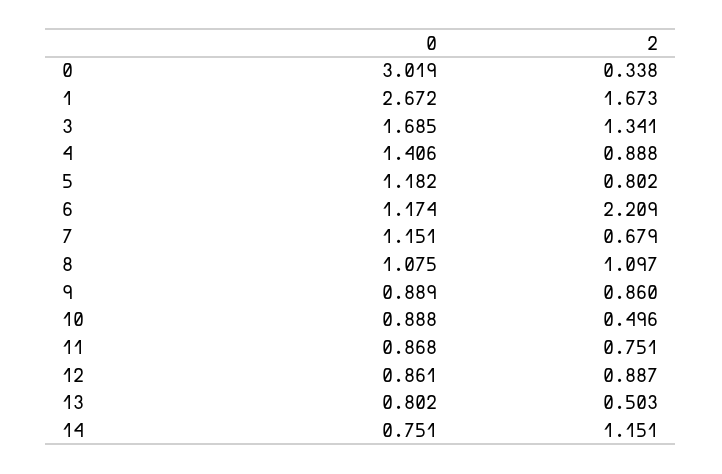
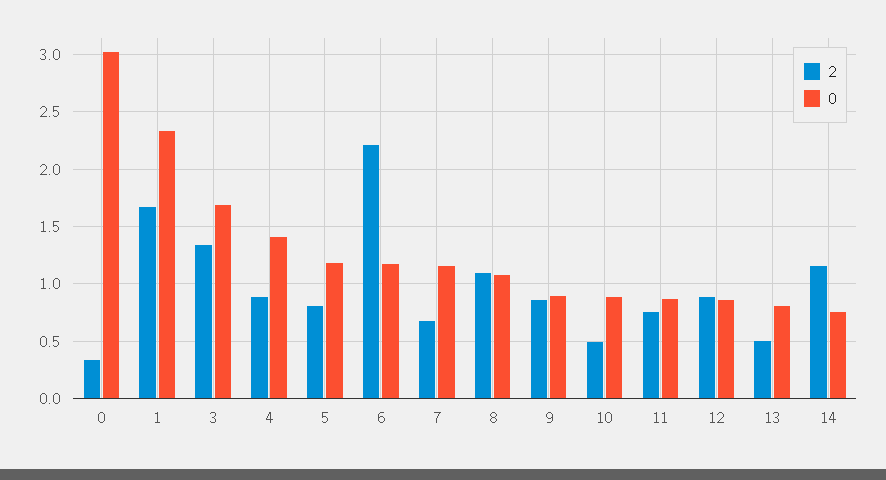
  {
    "0": {
      "0": 3.019,
-     "1": 2.672,
+     "1": 2.3,
      "3": 1.685,
      "4": 1.406,
      "5": 1.182,
      "6": 1.174,
      "7": 1.151,
      "8": 1.075,
      "9": 0.889,
      "10": 0.888,
      "11": 0.868,
      "12": 0.861,
      "13": 0.802,
      "14": 0.751
    },
    "2": {
      "0": 0.338,
      "1": 1.673,
      "3": 1.341,
      "4": 0.888,
      "5": 0.802,
      "6": 2.209,
      "7": 0.679,
      "8": 1.097,
      "9": 0.86,
      "10": 0.496,
      "11": 0.751,
      "12": 0.887,
      "13": 0.503,
      "14": 1.151
    }
  }

